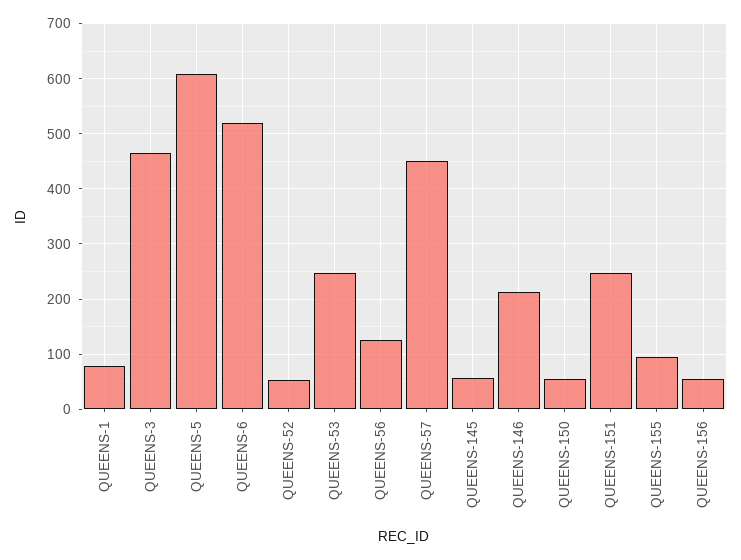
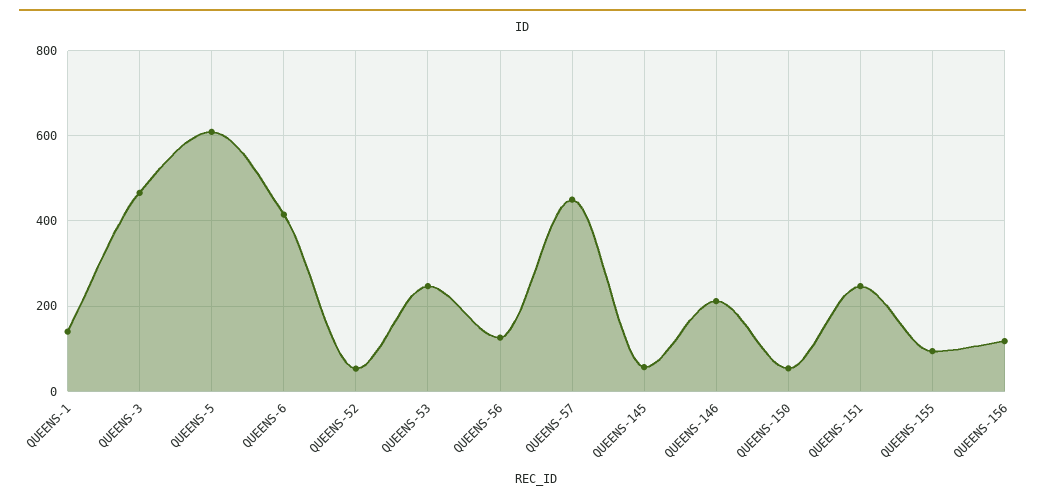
  {
-   "QUEENS-1": 80,
+   "QUEENS-1": 140,
    "QUEENS-3": 460,
    "QUEENS-5": 600,
-   "QUEENS-6": 520,
+   "QUEENS-6": 420,
    "QUEENS-52": 60,
    "QUEENS-53": 240,
    "QUEENS-56": 120,
    "QUEENS-57": 460,
    "QUEENS-145": 60,
    "QUEENS-146": 220,
    "QUEENS-150": 60,
    "QUEENS-151": 240,
    "QUEENS-155": 100,
-   "QUEENS-156": 60
+   "QUEENS-156": 120
  }

